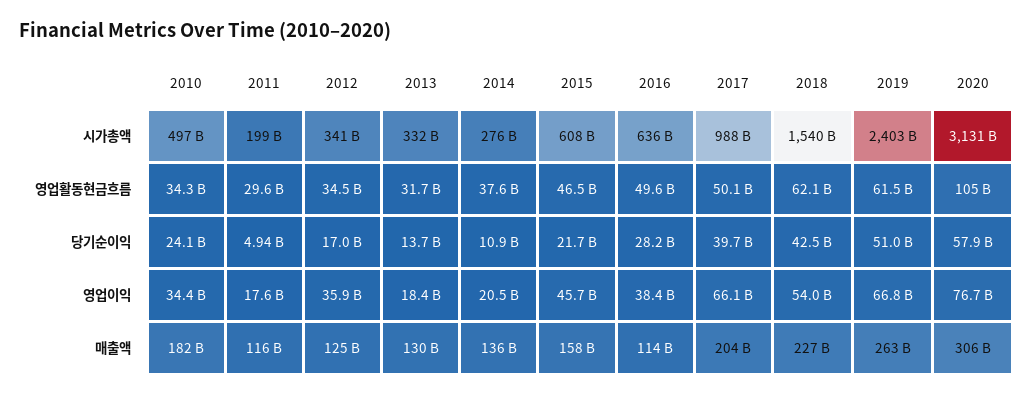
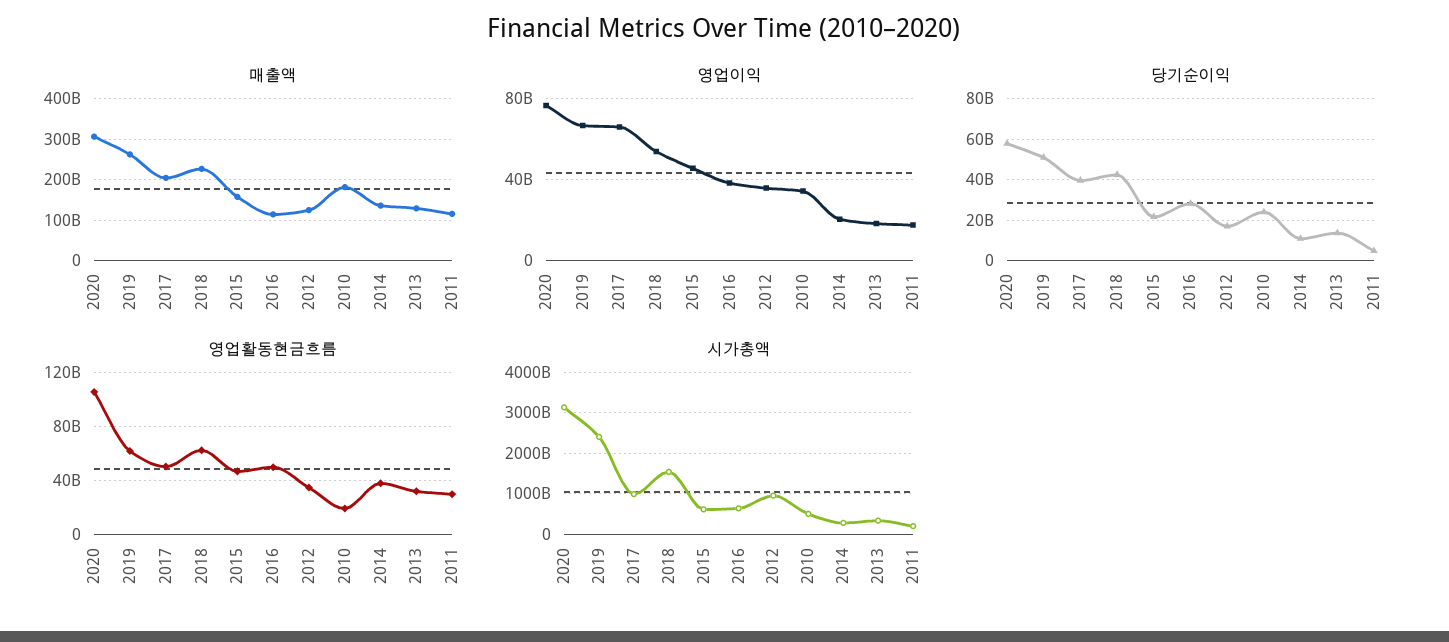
  {
    "시가총액": {
      "2010": 497000000000,
      "2011": 199000000000,
-     "2012": 341000000000,
+     "2012": 1000000000000,
      "2013": 332000000000,
      "2014": 276000000000,
      "2015": 608000000000,
      "2016": 636000000000,
      "2017": 988000000000,
      "2018": 1540000000000,
      "2019": 2403000000000,
      "2020": 3131000000000
    },
    "영업활동현금흐름": {
-     "2010": 34300000000,
+     "2010": 20000000000,
      "2011": 29600000000,
      "2012": 34500000000,
      "2013": 31700000000,
      "2014": 37600000000,
      "2015": 46500000000,
      "2016": 49600000000,
      "2017": 50100000000,
      "2018": 62100000000,
      "2019": 61500000000,
      "2020": 105000000000
    },
    "당기순이익": {
      "2010": 24100000000,
      "2011": 4940000000,
      "2012": 17000000000,
      "2013": 13700000000,
      "2014": 10900000000,
      "2015": 21700000000,
      "2016": 28200000000,
      "2017": 39700000000,
      "2018": 42500000000,
      "2019": 51000000000,
      "2020": 57900000000
    },
    "영업이익": {
      "2010": 34400000000,
      "2011": 17600000000,
      "2012": 35900000000,
      "2013": 18400000000,
      "2014": 20500000000,
      "2015": 45700000000,
      "2016": 38400000000,
      "2017": 66100000000,
      "2018": 54000000000,
      "2019": 66800000000,
      "2020": 76700000000
    },
    "매출액": {
      "2010": 182000000000,
      "2011": 116000000000,
      "2012": 125000000000,
      "2013": 130000000000,
      "2014": 136000000000,
      "2015": 158000000000,
      "2016": 114000000000,
      "2017": 204000000000,
      "2018": 227000000000,
      "2019": 263000000000,
      "2020": 306000000000
    }
  }

